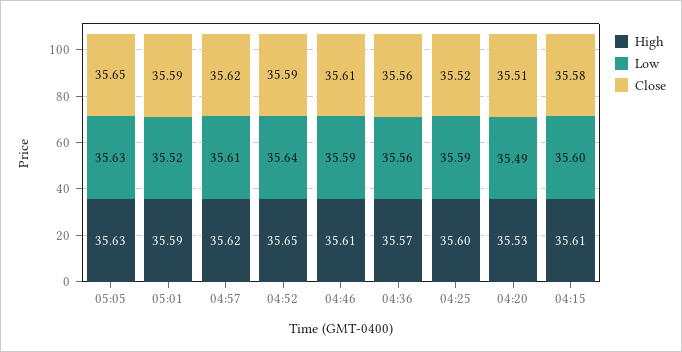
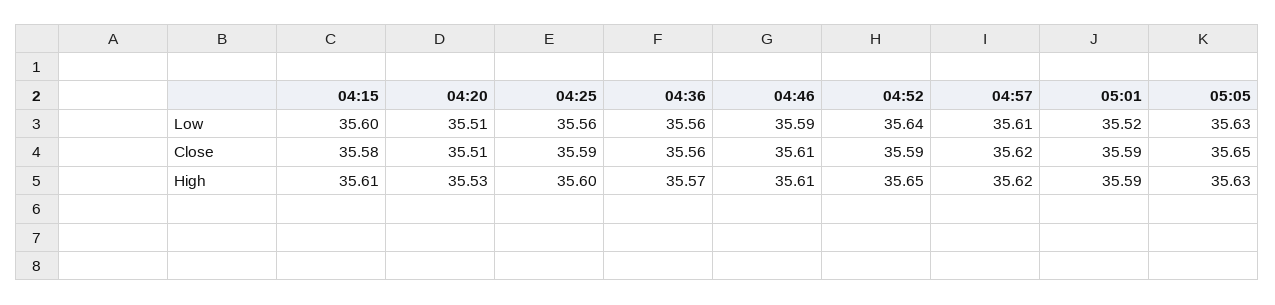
  {
    "High": {
      "05:05": 35.63,
      "05:01": 35.59,
      "04:57": 35.62,
      "04:52": 35.65,
      "04:46": 35.61,
      "04:36": 35.57,
      "04:25": 35.6,
      "04:20": 35.53,
      "04:15": 35.61
    },
    "Low": {
      "05:05": 35.63,
      "05:01": 35.52,
      "04:57": 35.61,
      "04:52": 35.64,
      "04:46": 35.59,
      "04:36": 35.56,
-     "04:25": 35.59,
+     "04:25": 35.56,
-     "04:20": 35.49,
+     "04:20": 35.51,
      "04:15": 35.6
    },
    "Close": {
      "05:05": 35.65,
      "05:01": 35.59,
      "04:57": 35.62,
      "04:52": 35.59,
      "04:46": 35.61,
      "04:36": 35.56,
-     "04:25": 35.52,
+     "04:25": 35.59,
      "04:20": 35.51,
      "04:15": 35.58
    }
  }

